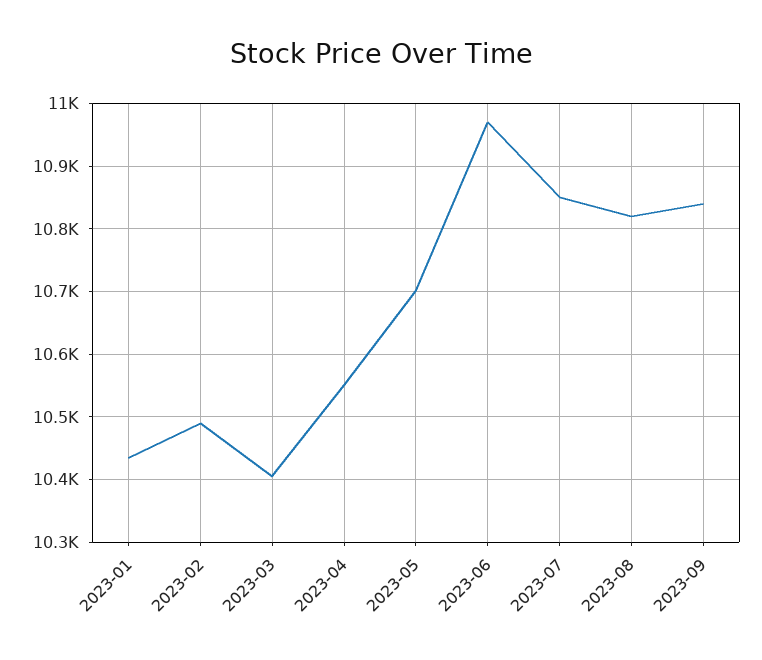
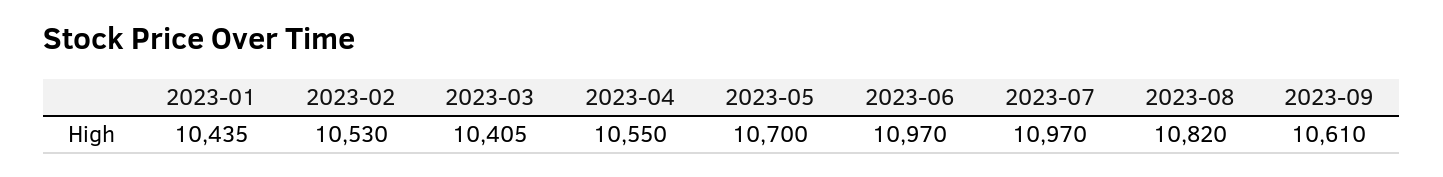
  {
    "2023-01": 10435,
-   "2023-02": 10490,
+   "2023-02": 10530,
    "2023-03": 10405,
    "2023-04": 10550,
    "2023-05": 10700,
    "2023-06": 10970,
-   "2023-07": 10850,
+   "2023-07": 10970,
    "2023-08": 10820,
-   "2023-09": 10840
+   "2023-09": 10610
  }

